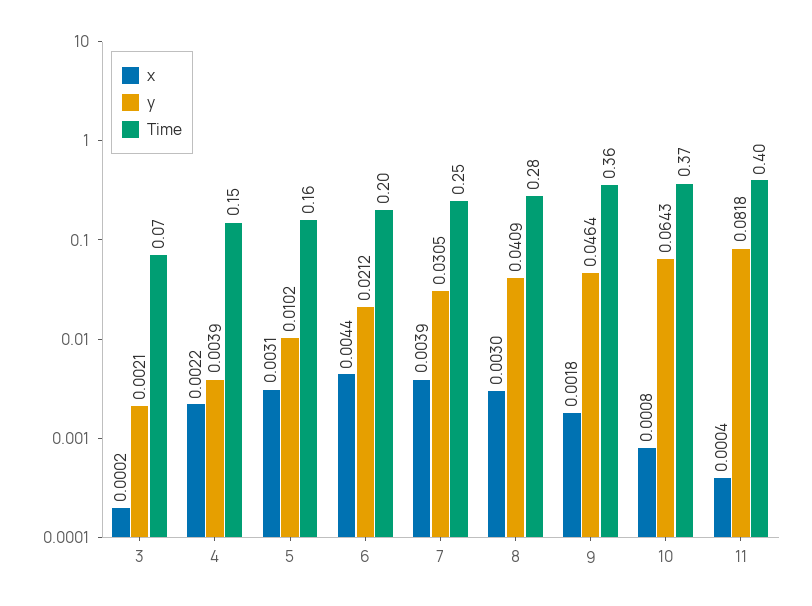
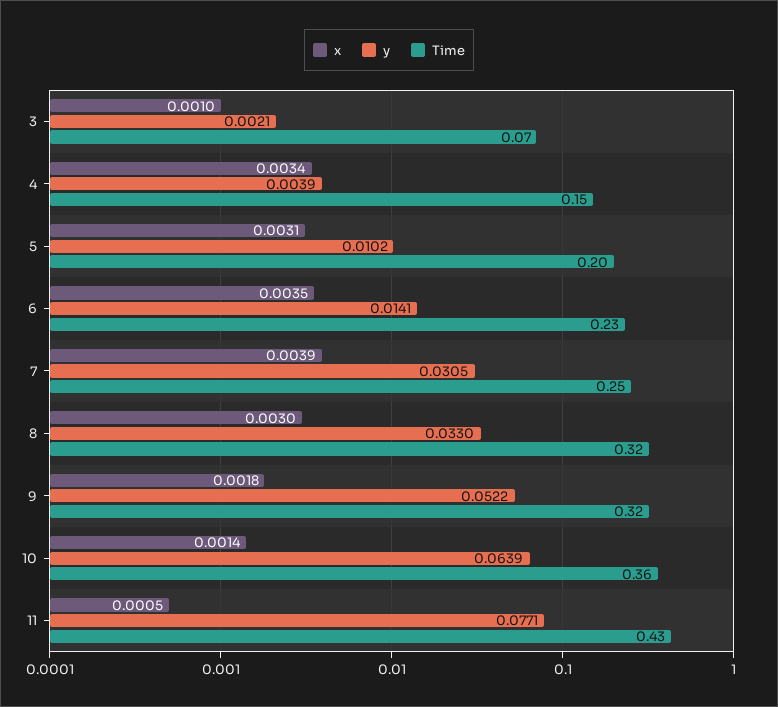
  {
    "x": {
-     "3": 0.0002,
+     "3": 0.001,
-     "4": 0.0022,
+     "4": 0.0034,
      "5": 0.0031,
-     "6": 0.0044,
+     "6": 0.0035,
      "7": 0.0039,
      "8": 0.003,
      "9": 0.0018,
-     "10": 0.0008,
+     "10": 0.0014,
-     "11": 0.0004
+     "11": 0.0005
    },
    "y": {
      "3": 0.0021,
      "4": 0.0039,
      "5": 0.0102,
-     "6": 0.0212,
+     "6": 0.0141,
      "7": 0.0305,
-     "8": 0.0409,
+     "8": 0.033,
-     "9": 0.0464,
+     "9": 0.0522,
-     "10": 0.0643,
+     "10": 0.0639,
-     "11": 0.0818
+     "11": 0.0771
    },
    "Time": {
      "3": 0.07,
      "4": 0.15,
-     "5": 0.16,
+     "5": 0.2,
-     "6": 0.2,
+     "6": 0.23,
      "7": 0.25,
-     "8": 0.28,
+     "8": 0.32,
-     "9": 0.36,
+     "9": 0.32,
-     "10": 0.37,
+     "10": 0.36,
-     "11": 0.4
+     "11": 0.43
    }
  }

